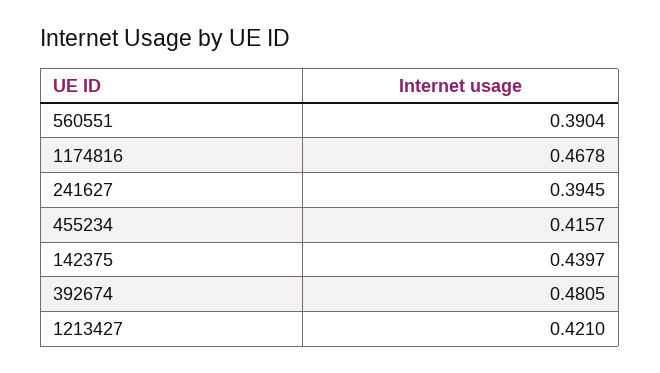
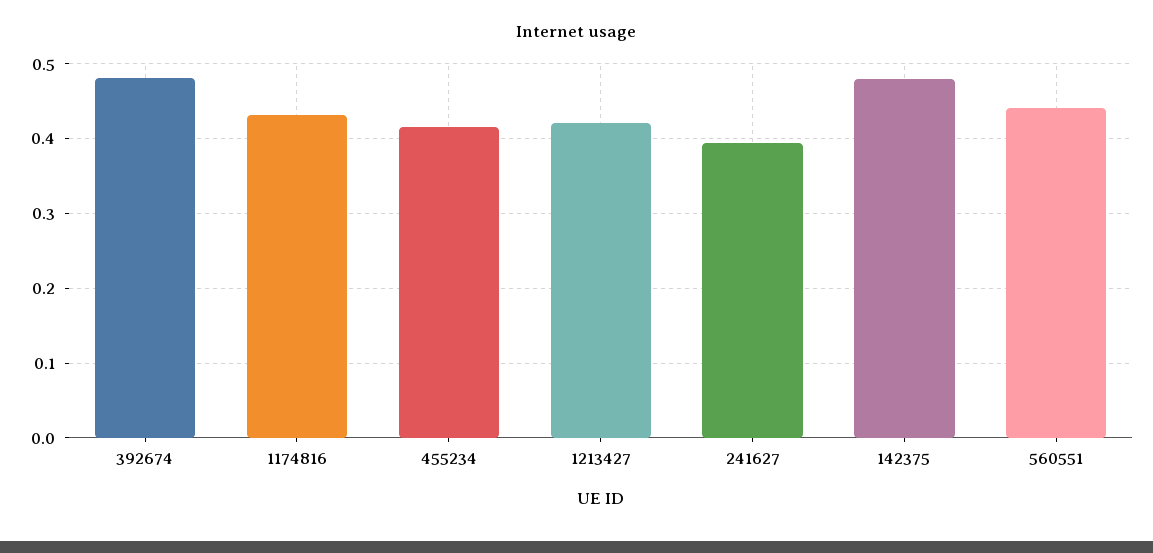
  {
-   "560551": 0.3904,
+   "560551": 0.44,
-   "1174816": 0.4678,
+   "1174816": 0.43,
    "241627": 0.3945,
    "455234": 0.4157,
-   "142375": 0.4397,
+   "142375": 0.48,
    "392674": 0.4805,
    "1213427": 0.421
  }

